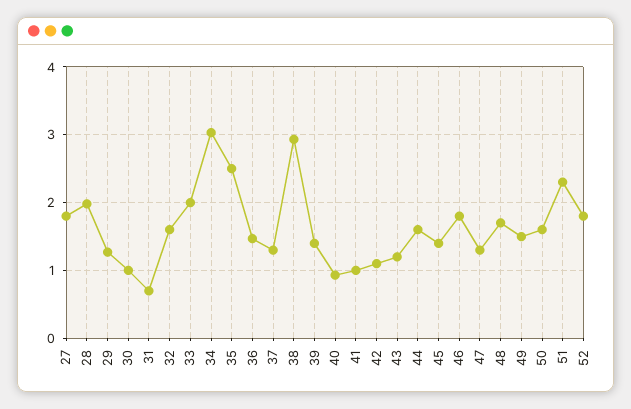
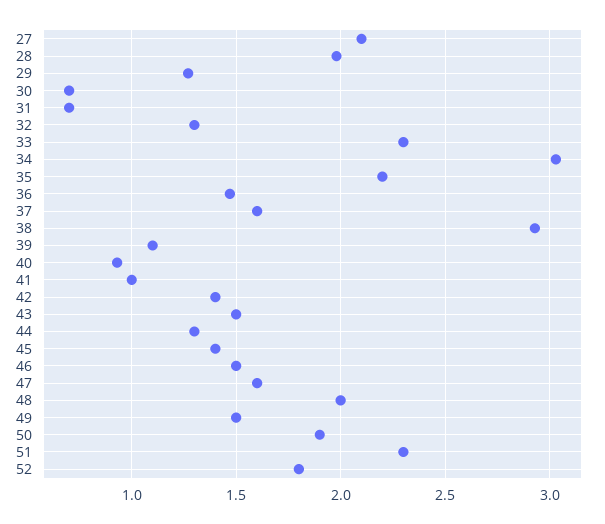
  {
-   "27": 1.8,
+   "27": 2.1,
    "28": 2,
    "29": 1.25,
-   "30": 1,
+   "30": 0.7,
    "31": 0.7,
-   "32": 1.6,
+   "32": 1.3,
-   "33": 2,
+   "33": 2.3,
    "34": 3.05,
-   "35": 2.5,
+   "35": 2.2,
    "36": 1.45,
-   "37": 1.3,
+   "37": 1.6,
    "38": 2.95,
-   "39": 1.4,
+   "39": 1.1,
    "40": 0.95,
    "41": 1,
-   "42": 1.1,
+   "42": 1.4,
-   "43": 1.2,
+   "43": 1.5,
-   "44": 1.6,
+   "44": 1.3,
    "45": 1.4,
-   "46": 1.8,
+   "46": 1.5,
-   "47": 1.3,
+   "47": 1.6,
-   "48": 1.7,
+   "48": 2,
    "49": 1.5,
-   "50": 1.6,
+   "50": 1.9,
    "51": 2.3,
    "52": 1.8
  }

